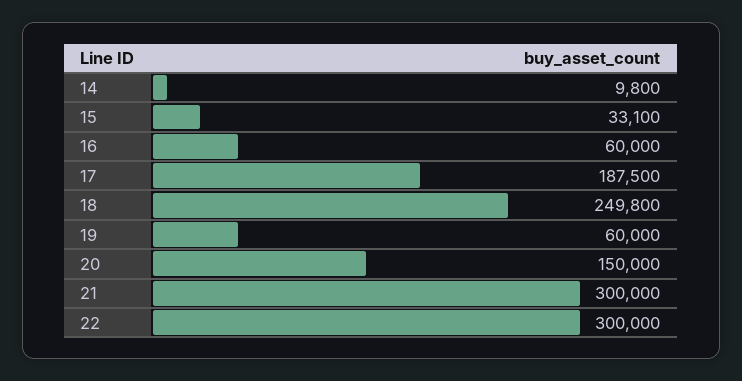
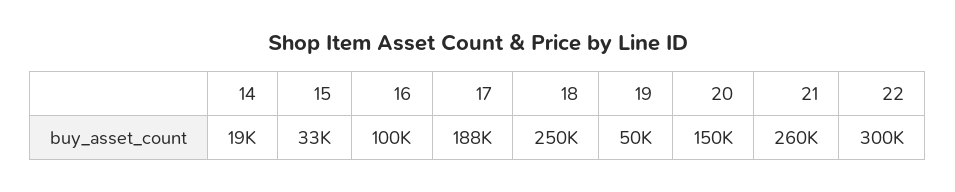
  {
-   "14": 9800,
+   "14": 19000,
    "15": 33100,
-   "16": 60000,
+   "16": 100000,
    "17": 187500,
    "18": 249800,
-   "19": 60000,
+   "19": 50000,
    "20": 150000,
-   "21": 300000,
+   "21": 260000,
    "22": 300000
  }

